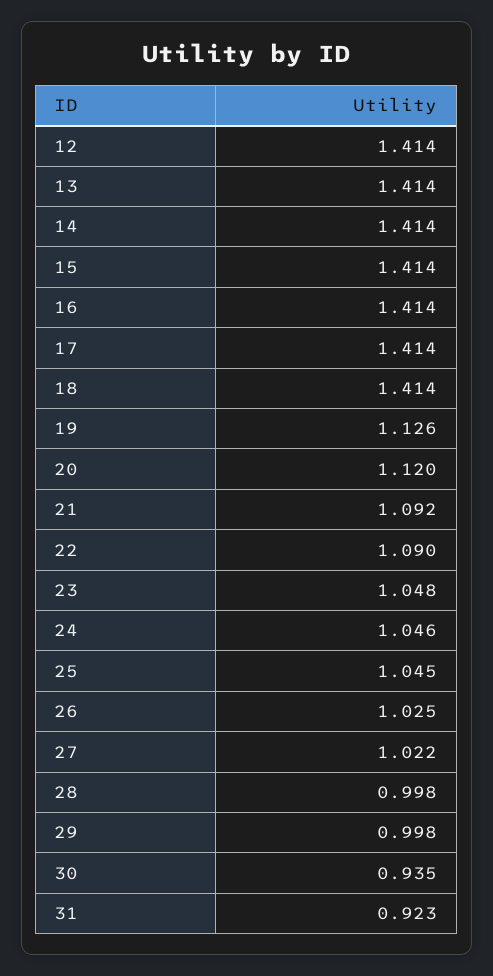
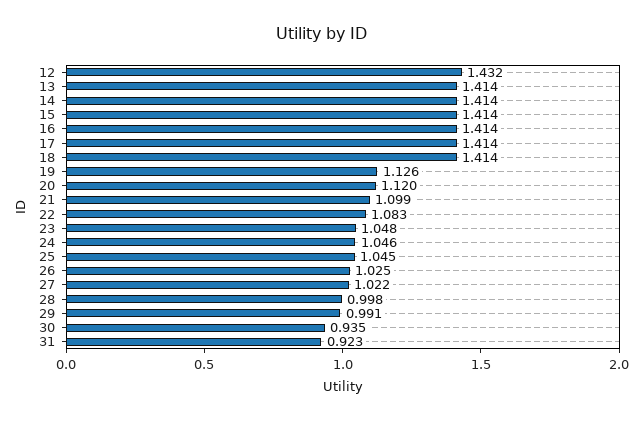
  {
-   "12": 1.414,
+   "12": 1.432,
    "13": 1.414,
    "14": 1.414,
    "15": 1.414,
    "16": 1.414,
    "17": 1.414,
    "18": 1.414,
    "19": 1.126,
    "20": 1.12,
-   "21": 1.092,
+   "21": 1.099,
-   "22": 1.09,
+   "22": 1.083,
    "23": 1.048,
    "24": 1.046,
    "25": 1.045,
    "26": 1.025,
    "27": 1.022,
    "28": 0.998,
-   "29": 0.998,
+   "29": 0.991,
    "30": 0.935,
    "31": 0.923
  }

